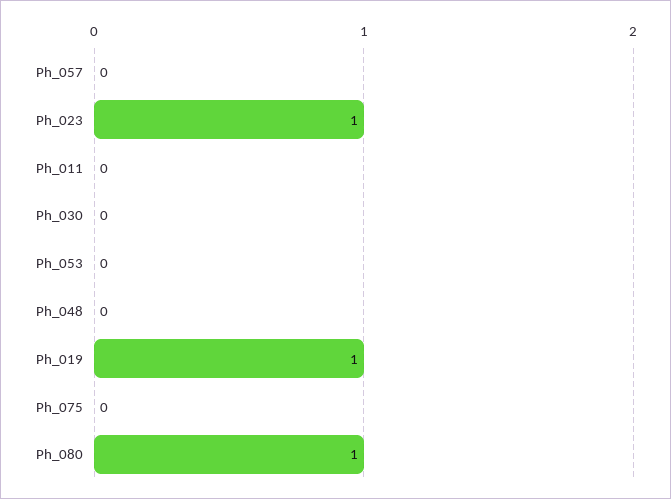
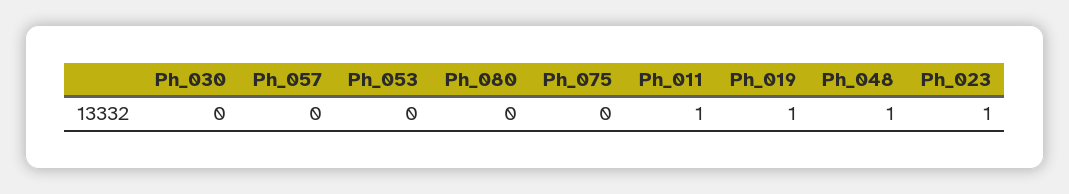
  {
    "Ph_057": 0,
    "Ph_023": 1,
-   "Ph_011": 0,
+   "Ph_011": 1,
    "Ph_030": 0,
    "Ph_053": 0,
-   "Ph_048": 0,
+   "Ph_048": 1,
    "Ph_019": 1,
    "Ph_075": 0,
-   "Ph_080": 1
+   "Ph_080": 0
  }

